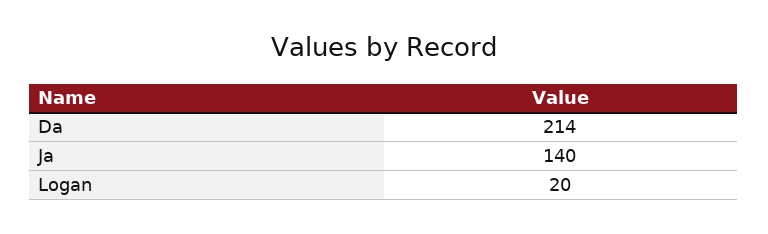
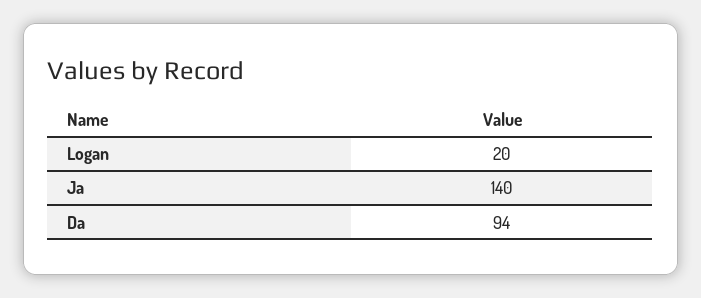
  {
-   "Da": 214,
+   "Da": 94,
    "Ja": 140,
    "Logan": 20
  }

